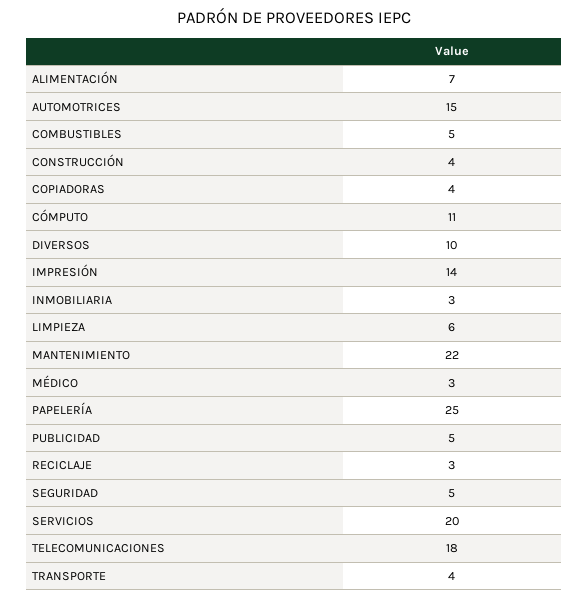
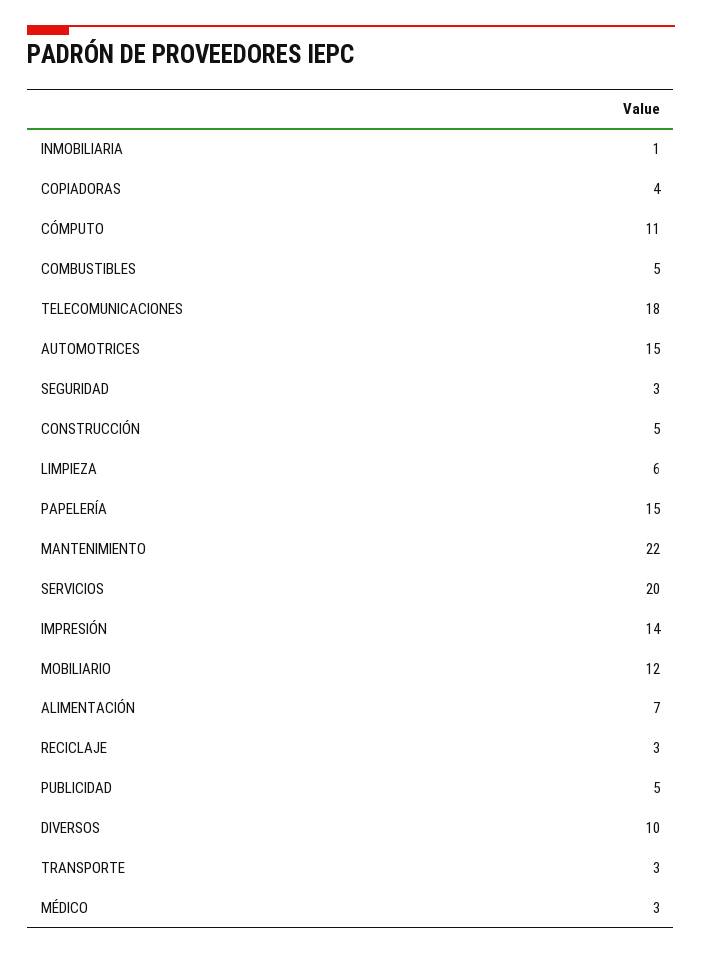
  {
    "ALIMENTACIÓN": 7,
    "AUTOMOTRICES": 15,
    "COMBUSTIBLES": 5,
-   "CONSTRUCCIÓN": 4,
+   "CONSTRUCCIÓN": 5,
    "COPIADORAS": 4,
    "CÓMPUTO": 11,
    "DIVERSOS": 10,
    "IMPRESIÓN": 14,
-   "INMOBILIARIA": 3,
+   "INMOBILIARIA": 1,
    "LIMPIEZA": 6,
    "MANTENIMIENTO": 22,
    "MÉDICO": 3,
-   "PAPELERÍA": 25,
+   "PAPELERÍA": 15,
    "PUBLICIDAD": 5,
    "RECICLAJE": 3,
-   "SEGURIDAD": 5,
+   "SEGURIDAD": 3,
    "SERVICIOS": 20,
    "TELECOMUNICACIONES": 18,
-   "TRANSPORTE": 4
+   "TRANSPORTE": 3,
+   "MOBILIARIO": 12
  }

